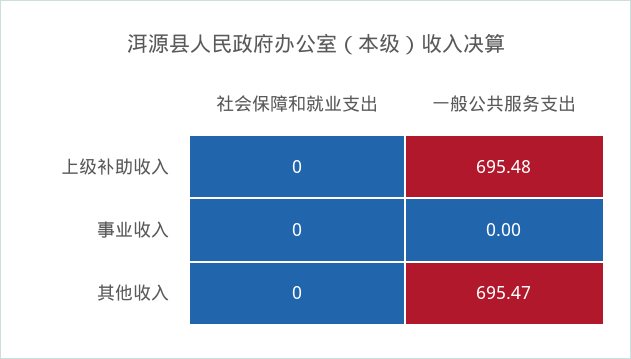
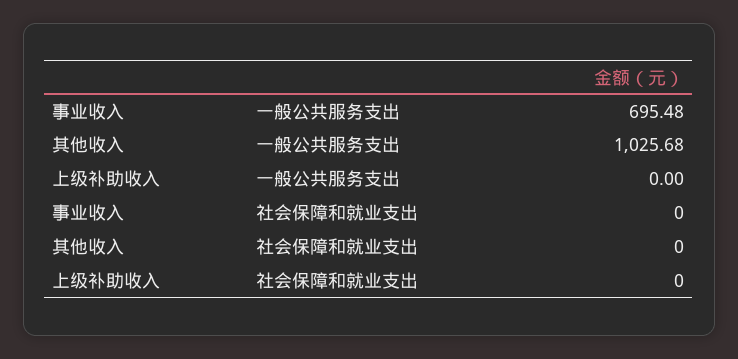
  {
    "社会保障和就业支出": {
      "上级补助收入": 0,
      "事业收入": 0,
      "其他收入": 0
    },
    "一般公共服务支出": {
-     "上级补助收入": 695.48,
+     "上级补助收入": 0,
-     "事业收入": 0,
+     "事业收入": 695.48,
-     "其他收入": 695.47
+     "其他收入": 1025.68
    }
  }

